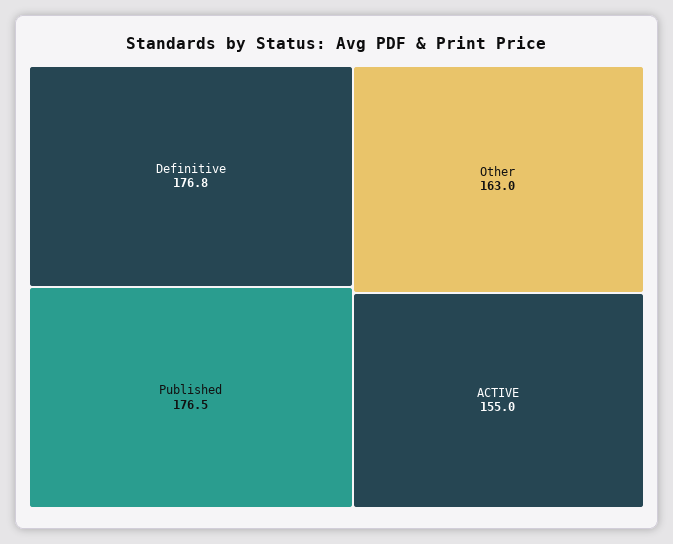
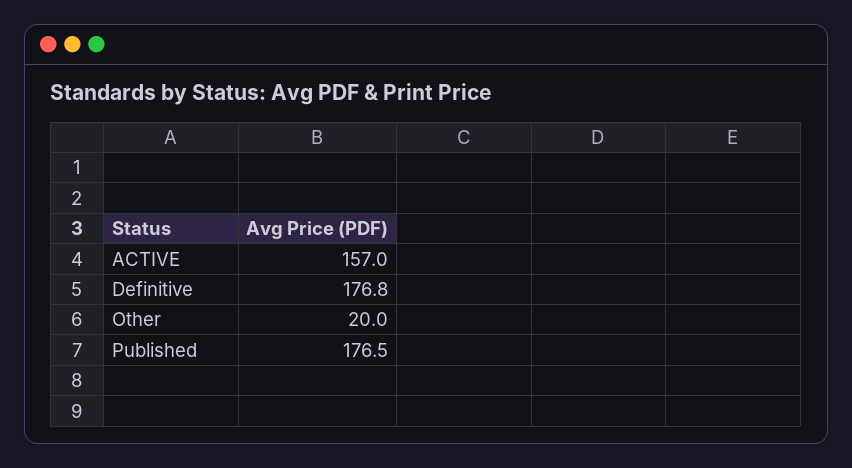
  {
    "Definitive": 176.8,
    "Published": 176.5,
-   "Other": 163,
+   "Other": 20,
-   "ACTIVE": 155
+   "ACTIVE": 157
  }

